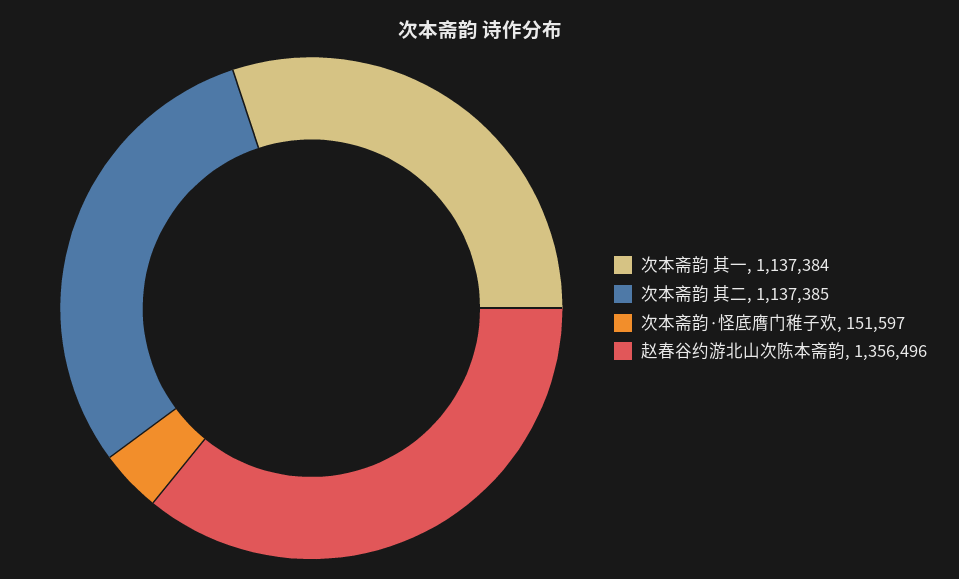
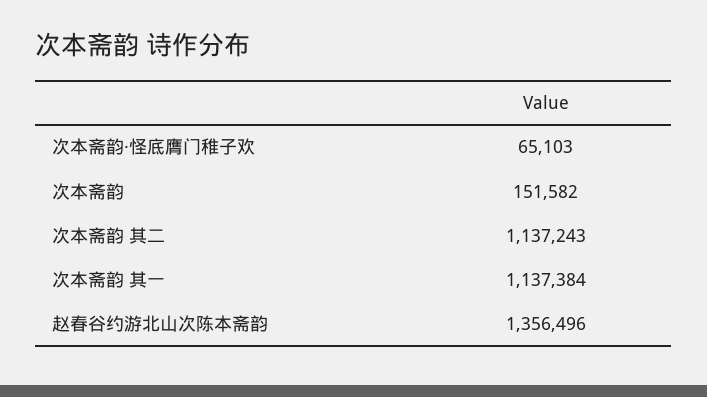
  {
    "次本斋韵 其一": 1137384,
-   "次本斋韵 其二": 1137385,
+   "次本斋韵 其二": 1137243,
-   "次本斋韵·怪底膺门稚子欢": 151597,
+   "次本斋韵·怪底膺门稚子欢": 65103,
-   "赵春谷约游北山次陈本斋韵": 1356496
+   "赵春谷约游北山次陈本斋韵": 1356496,
+   "次本斋韵": 151582
  }

